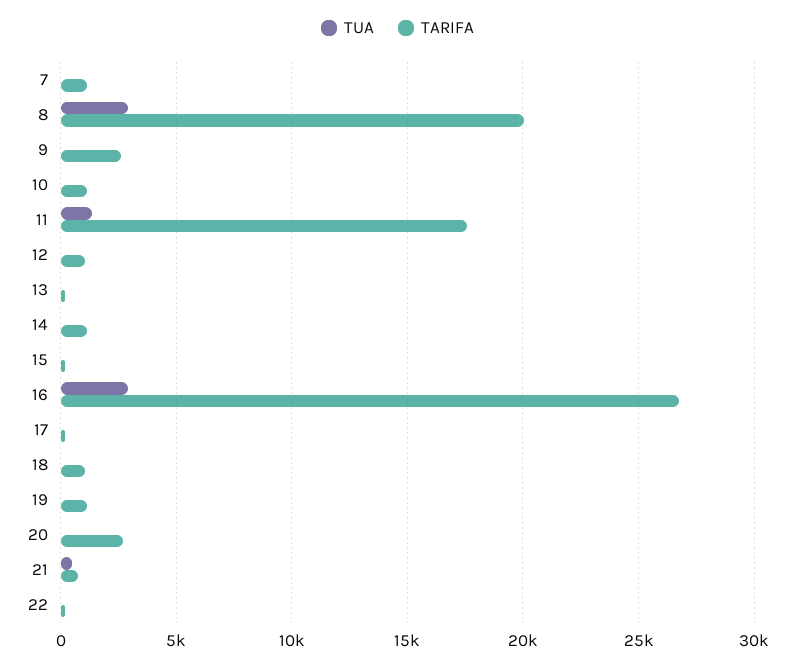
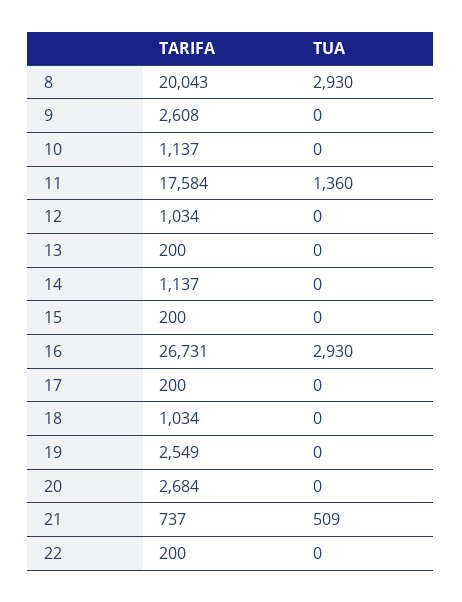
  {
    "TUA": {
-     "7": 0,
      "8": 2930,
      "9": 0,
      "10": 0,
      "11": 1360,
      "12": 0,
      "13": 0,
      "14": 0,
      "15": 0,
      "16": 2930,
      "17": 0,
      "18": 0,
      "19": 0,
      "20": 0,
      "21": 509,
      "22": 0
    },
    "TARIFA": {
-     "7": 1000,
      "8": 20043,
      "9": 2608,
      "10": 1137,
      "11": 17584,
      "12": 1034,
      "13": 200,
      "14": 1137,
      "15": 200,
      "16": 26731,
      "17": 200,
      "18": 1034,
-     "19": 1000,
+     "19": 2549,
      "20": 2684,
      "21": 737,
      "22": 200
    }
  }

